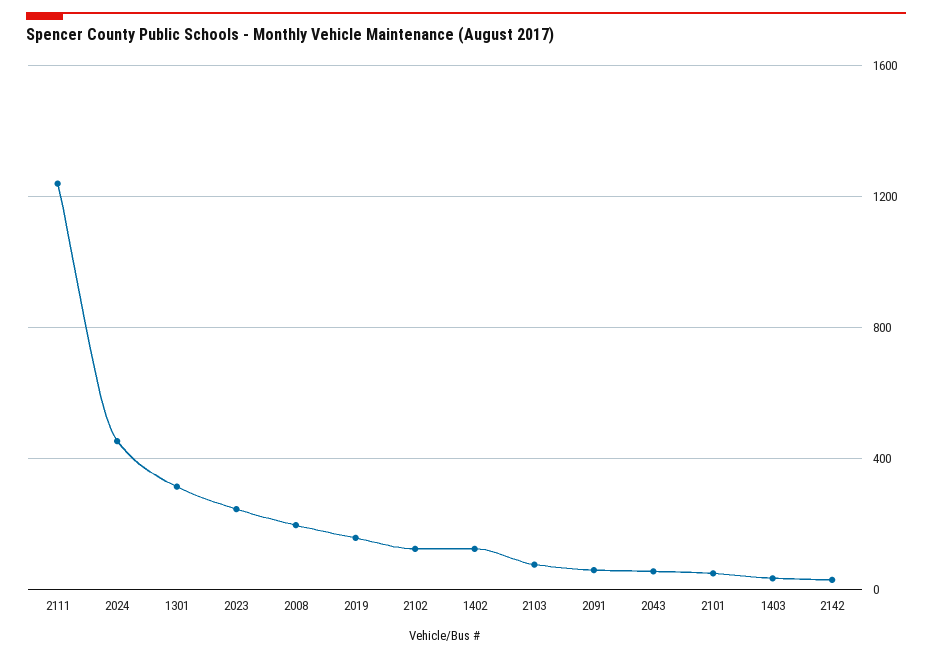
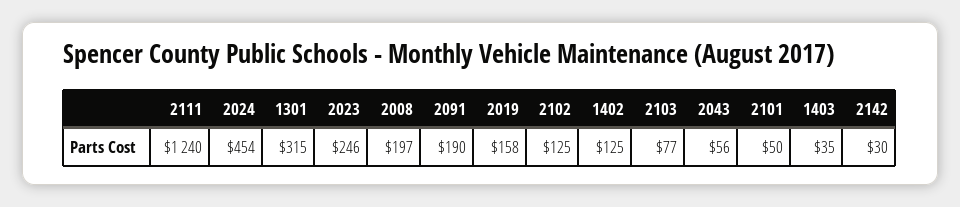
  {
    "2111": 1240,
    "2024": 454,
    "1301": 315,
    "2023": 246,
    "2008": 197,
    "2019": 158,
    "2102": 125,
    "1402": 125,
    "2103": 77,
-   "2091": 50,
+   "2091": 190,
    "2043": 56,
    "2101": 50,
    "1403": 35,
    "2142": 30
  }

